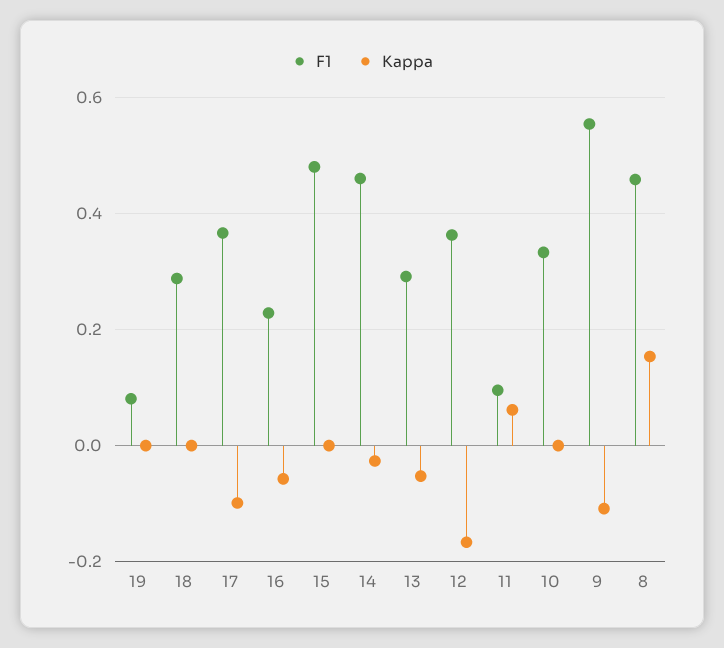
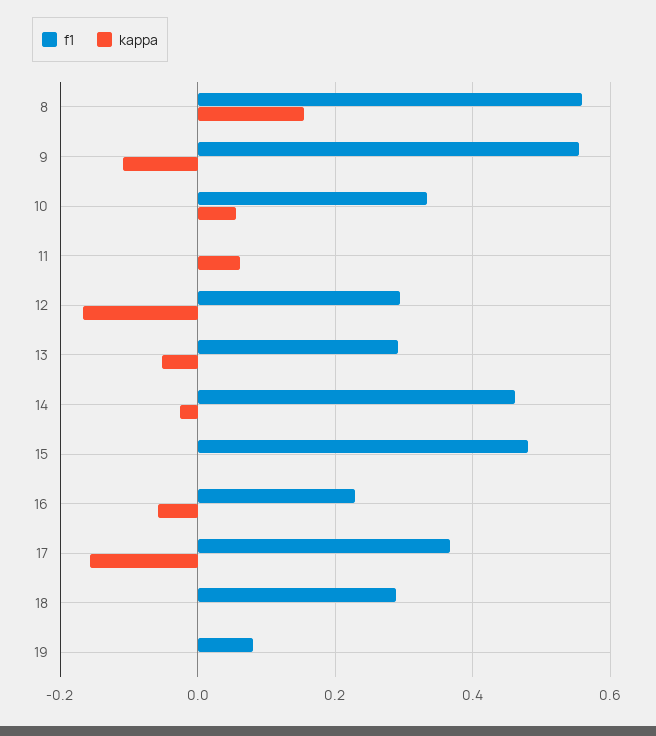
  {
    "F1": {
      "19": 0.08,
      "18": 0.28,
      "17": 0.36,
      "16": 0.22,
      "15": 0.48,
      "14": 0.46,
      "13": 0.3,
-     "12": 0.36,
+     "12": 0.3,
-     "11": 0.1,
+     "11": 0,
      "10": 0.34,
      "9": 0.56,
-     "8": 0.46
+     "8": 0.56
    },
    "Kappa": {
      "19": 0,
      "18": 0,
-     "17": -0.1,
+     "17": -0.16,
      "16": -0.06,
      "15": 0,
      "14": -0.02,
      "13": -0.06,
      "12": -0.16,
      "11": 0.06,
-     "10": 0,
+     "10": 0.06,
      "9": -0.1,
      "8": 0.16
    }
  }

